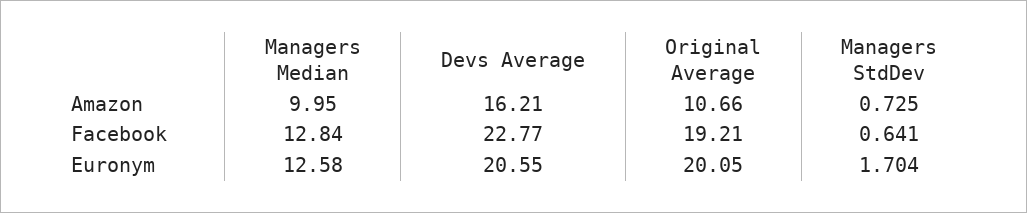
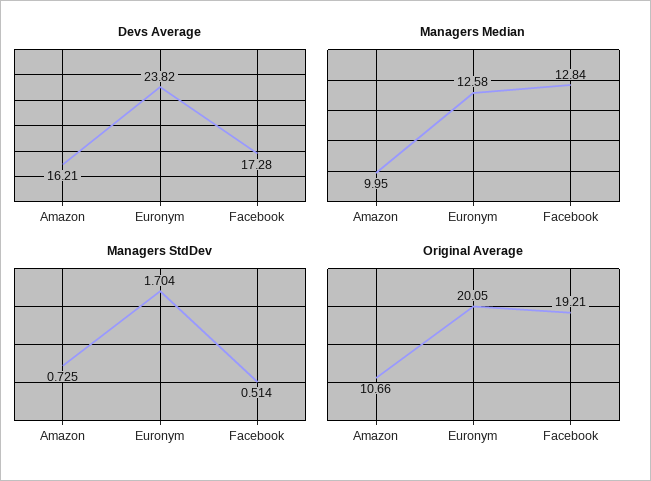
  {
    "Managers Median": {
      "Amazon": 9.95,
      "Facebook": 12.84,
      "Euronym": 12.58
    },
    "Devs Average": {
      "Amazon": 16.21,
-     "Facebook": 22.77,
+     "Facebook": 17.28,
-     "Euronym": 20.55
+     "Euronym": 23.82
    },
    "Original Average": {
      "Amazon": 10.66,
      "Facebook": 19.21,
      "Euronym": 20.05
    },
    "Managers StdDev": {
      "Amazon": 0.725,
-     "Facebook": 0.641,
+     "Facebook": 0.514,
      "Euronym": 1.704
    }
  }

